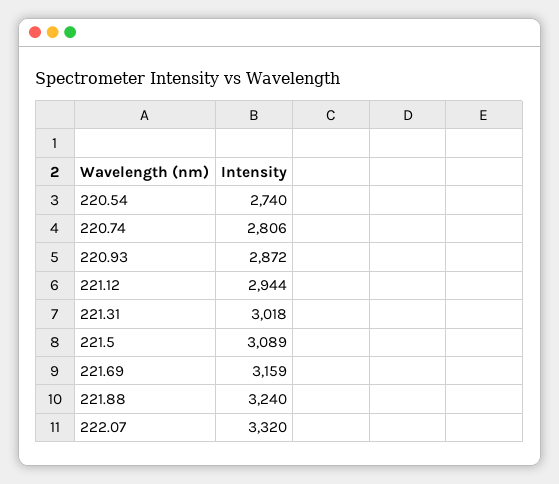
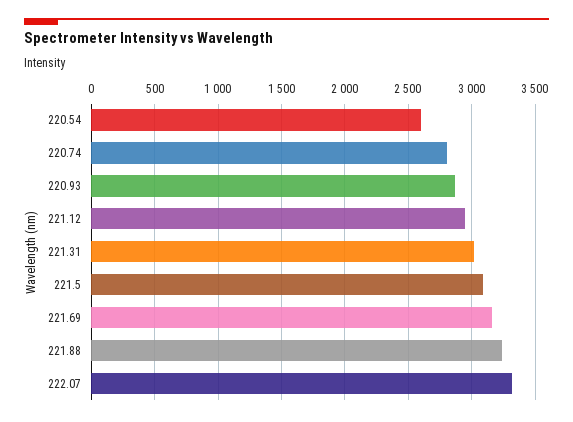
  {
-   "220.54": 2740,
+   "220.54": 2600,
    "220.74": 2806,
    "220.93": 2872,
    "221.12": 2944,
    "221.31": 3018,
    "221.5": 3089,
    "221.69": 3159,
    "221.88": 3240,
    "222.07": 3320
  }

